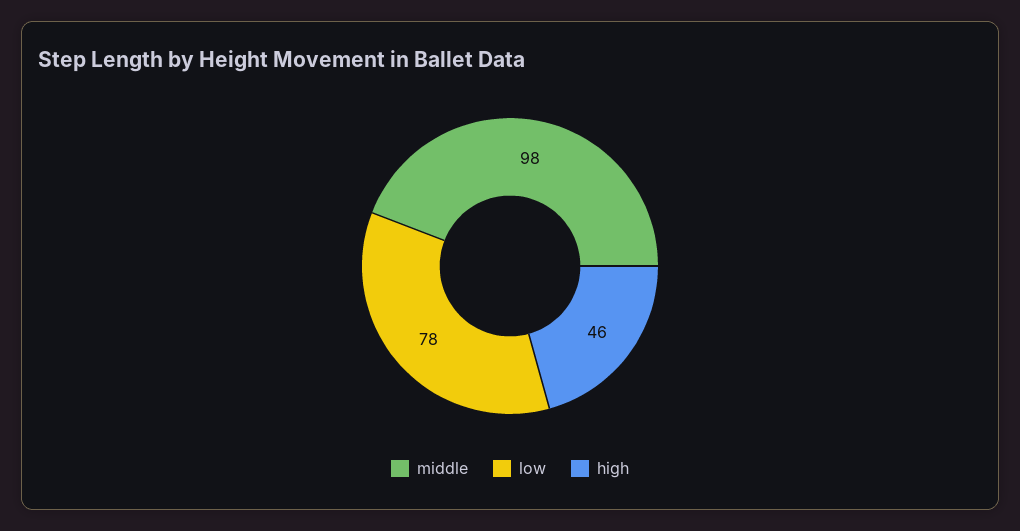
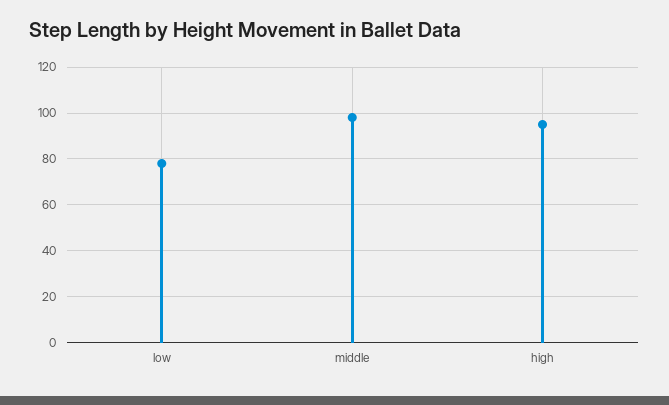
  {
    "middle": 98,
    "low": 78,
-   "high": 46
+   "high": 95
  }

